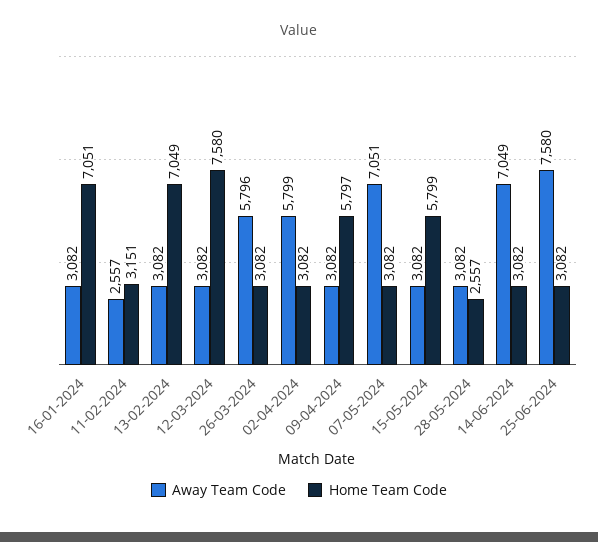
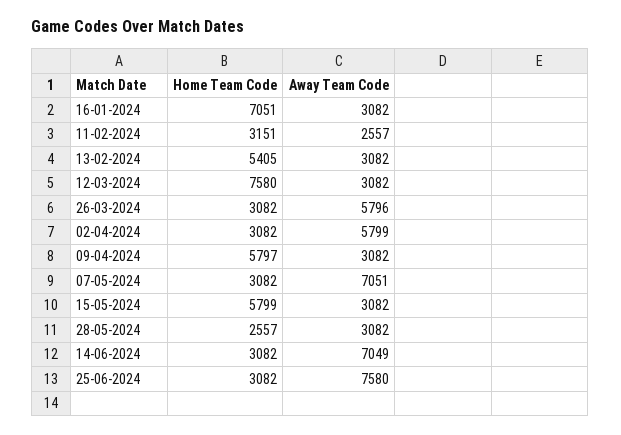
  {
    "Away Team Code": {
      "16-01-2024": 3082,
      "11-02-2024": 2557,
      "13-02-2024": 3082,
      "12-03-2024": 3082,
      "26-03-2024": 5796,
      "02-04-2024": 5799,
      "09-04-2024": 3082,
      "07-05-2024": 7051,
      "15-05-2024": 3082,
      "28-05-2024": 3082,
      "14-06-2024": 7049,
      "25-06-2024": 7580
    },
    "Home Team Code": {
      "16-01-2024": 7051,
      "11-02-2024": 3151,
-     "13-02-2024": 7049,
+     "13-02-2024": 5405,
      "12-03-2024": 7580,
      "26-03-2024": 3082,
      "02-04-2024": 3082,
      "09-04-2024": 5797,
      "07-05-2024": 3082,
      "15-05-2024": 5799,
      "28-05-2024": 2557,
      "14-06-2024": 3082,
      "25-06-2024": 3082
    }
  }

